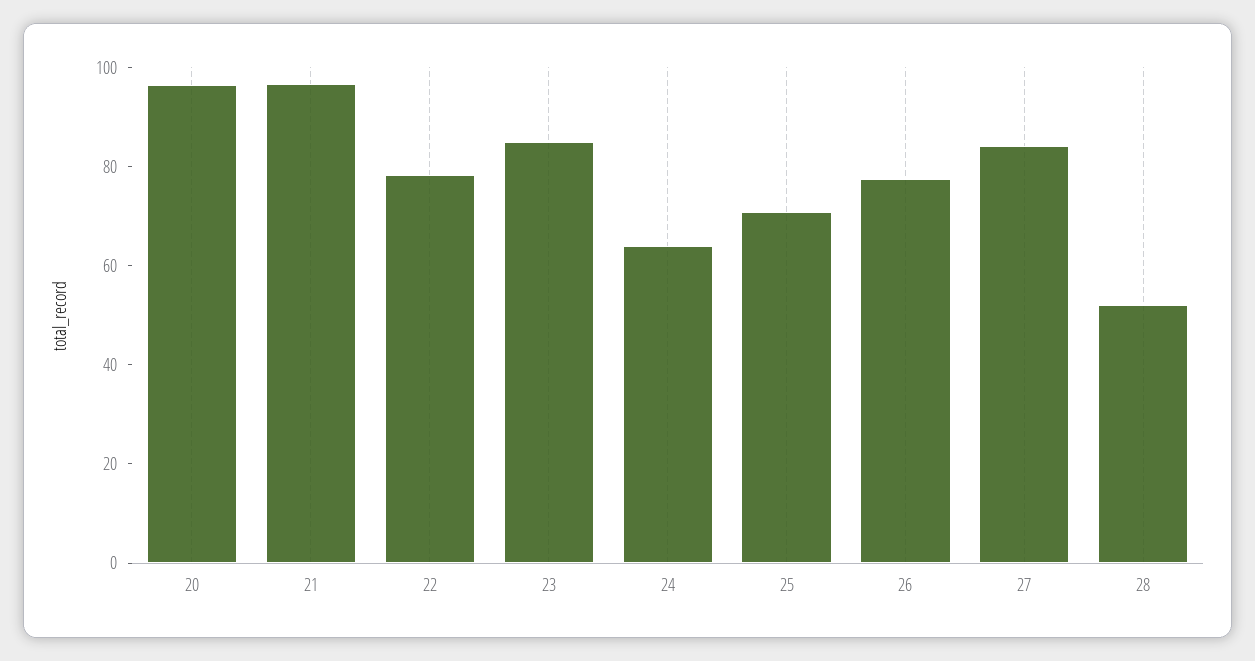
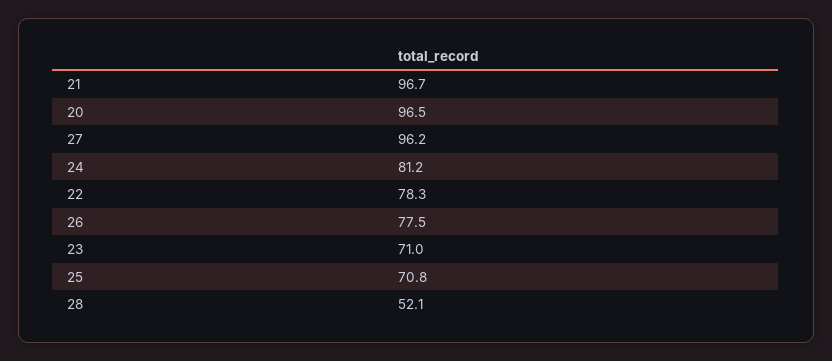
  {
    "20": 96.5,
    "21": 96.7,
    "22": 78.3,
-   "23": 85,
+   "23": 71,
-   "24": 65,
+   "24": 81.2,
    "25": 70.8,
    "26": 77.5,
-   "27": 85,
+   "27": 96.2,
    "28": 52.1
  }

